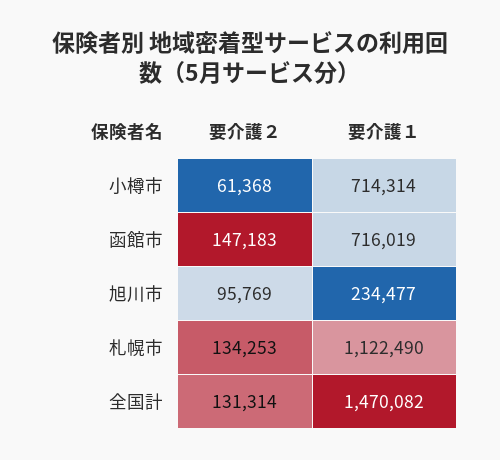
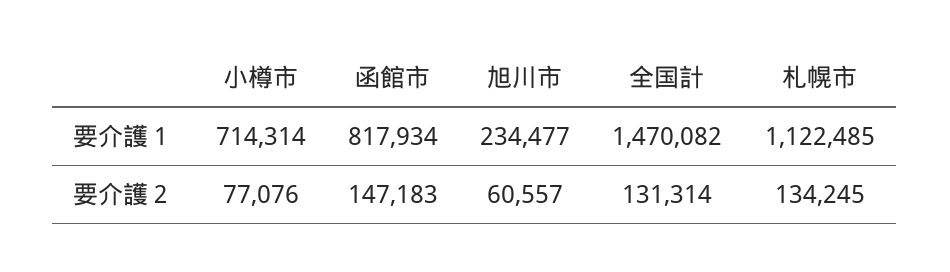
  {
    "要介護２": {
-     "小樽市": 61368,
+     "小樽市": 77076,
      "函館市": 147183,
-     "旭川市": 95769,
+     "旭川市": 60557,
-     "札幌市": 134253,
+     "札幌市": 134245,
      "全国計": 131314
    },
    "要介護１": {
      "小樽市": 714314,
-     "函館市": 716019,
+     "函館市": 817934,
      "旭川市": 234477,
-     "札幌市": 1122490,
+     "札幌市": 1122485,
      "全国計": 1470082
    }
  }

